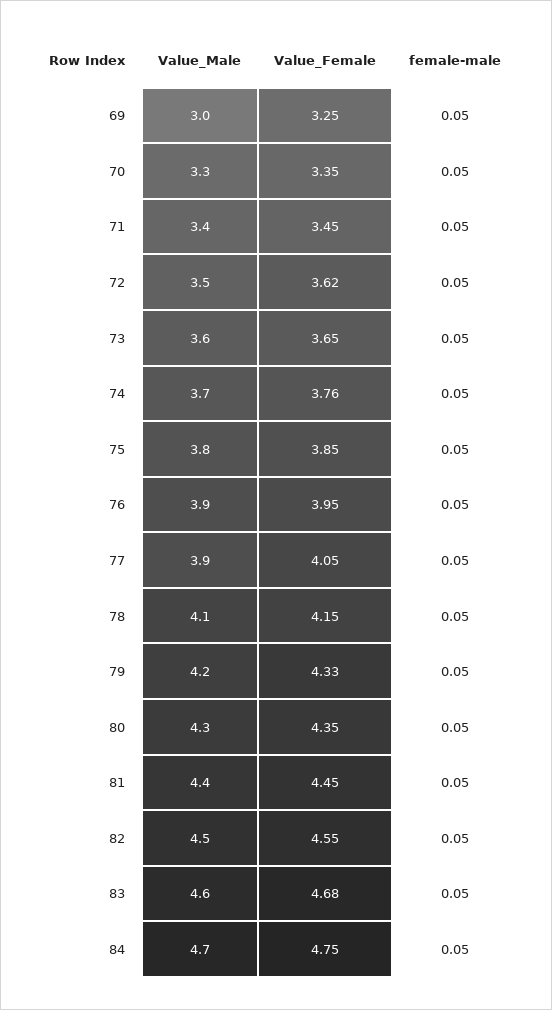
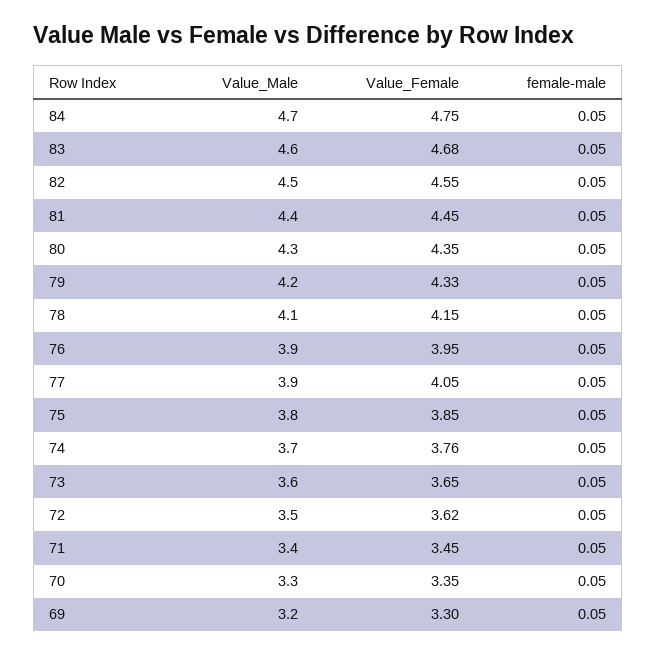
  {
    "Value_Male": {
-     "69": 3,
+     "69": 3.2,
      "70": 3.3,
      "71": 3.4,
      "72": 3.5,
      "73": 3.6,
      "74": 3.7,
      "75": 3.8,
      "76": 3.9,
      "77": 3.9,
      "78": 4.1,
      "79": 4.2,
      "80": 4.3,
      "81": 4.4,
      "82": 4.5,
      "83": 4.6,
      "84": 4.7
    },
    "Value_Female": {
-     "69": 3.25,
+     "69": 3.3,
      "70": 3.35,
      "71": 3.45,
      "72": 3.62,
      "73": 3.65,
      "74": 3.76,
      "75": 3.85,
      "76": 3.95,
      "77": 4.05,
      "78": 4.15,
      "79": 4.33,
      "80": 4.35,
      "81": 4.45,
      "82": 4.55,
      "83": 4.68,
      "84": 4.75
    },
    "female-male": {
      "69": 0.05,
      "70": 0.05,
      "71": 0.05,
      "72": 0.05,
      "73": 0.05,
      "74": 0.05,
      "75": 0.05,
      "76": 0.05,
      "77": 0.05,
      "78": 0.05,
      "79": 0.05,
      "80": 0.05,
      "81": 0.05,
      "82": 0.05,
      "83": 0.05,
      "84": 0.05
    }
  }

